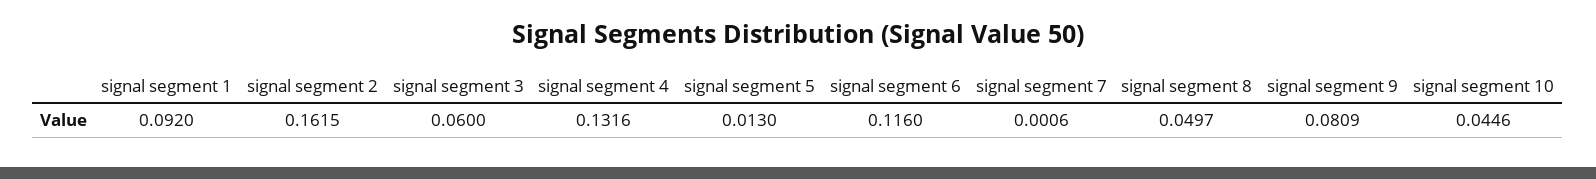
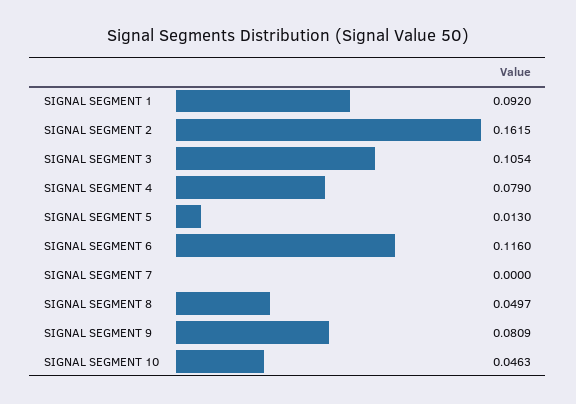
  {
    "signal segment 1": 0.092,
    "signal segment 2": 0.1615,
-   "signal segment 3": 0.06,
+   "signal segment 3": 0.1054,
-   "signal segment 4": 0.1316,
+   "signal segment 4": 0.079,
    "signal segment 5": 0.013,
    "signal segment 6": 0.116,
-   "signal segment 7": 0.0006,
+   "signal segment 7": 0,
    "signal segment 8": 0.0497,
    "signal segment 9": 0.0809,
-   "signal segment 10": 0.0446
+   "signal segment 10": 0.0463
  }

